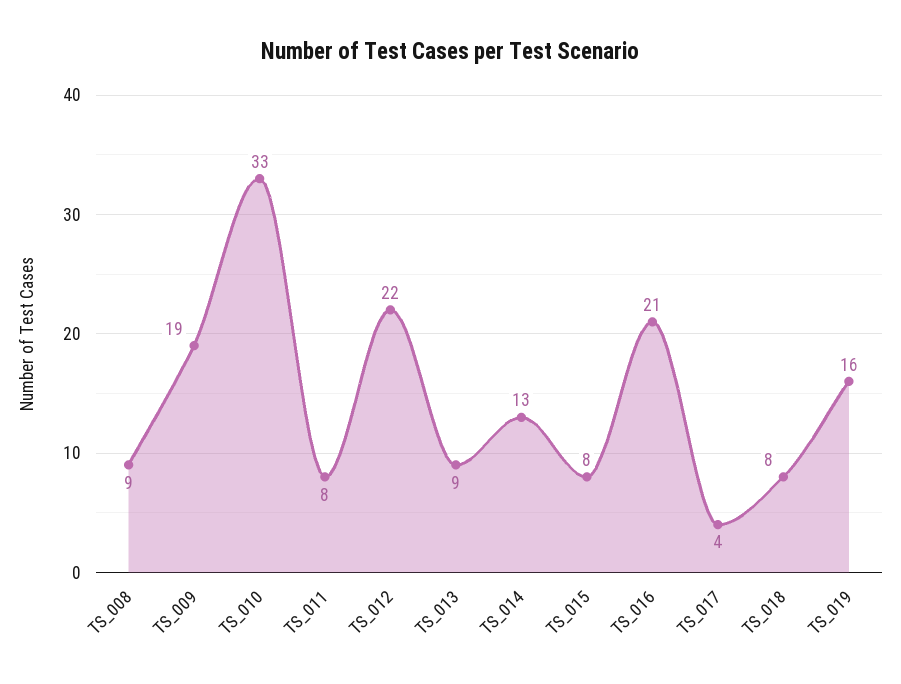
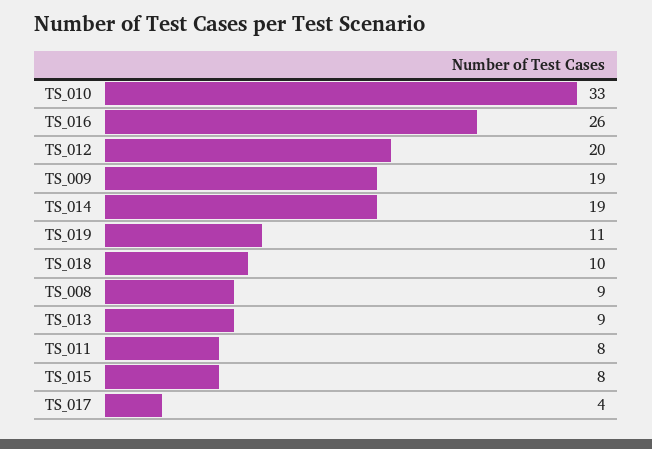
  {
    "TS_008": 9,
    "TS_009": 19,
    "TS_010": 33,
    "TS_011": 8,
-   "TS_012": 22,
+   "TS_012": 20,
    "TS_013": 9,
-   "TS_014": 13,
+   "TS_014": 19,
    "TS_015": 8,
-   "TS_016": 21,
+   "TS_016": 26,
    "TS_017": 4,
-   "TS_018": 8,
+   "TS_018": 10,
-   "TS_019": 16
+   "TS_019": 11
  }

